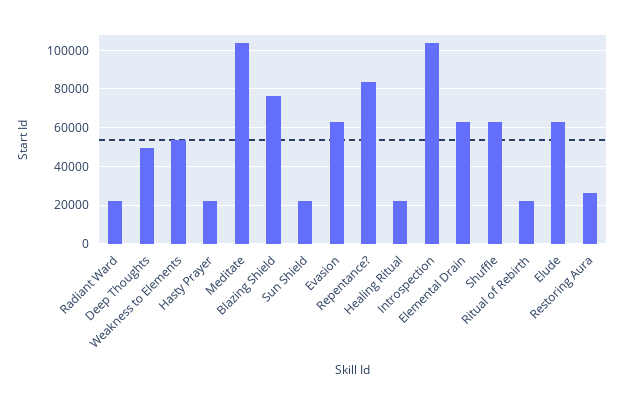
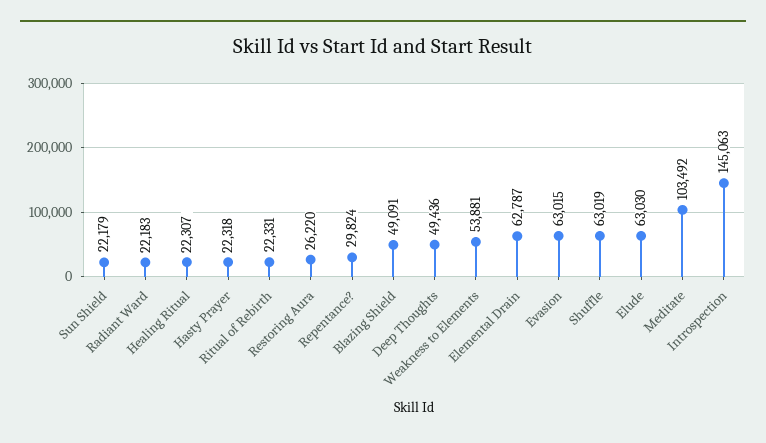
  {
    "Radiant Ward": 22183,
    "Deep Thoughts": 49436,
    "Weakness to Elements": 53881,
    "Hasty Prayer": 22318,
    "Meditate": 103492,
-   "Blazing Shield": 75000,
+   "Blazing Shield": 49091,
    "Sun Shield": 22179,
    "Evasion": 63015,
-   "Repentance?": 85000,
+   "Repentance?": 29824,
    "Healing Ritual": 22307,
-   "Introspection": 105000,
+   "Introspection": 145063,
    "Elemental Drain": 62787,
    "Shuffle": 63019,
    "Ritual of Rebirth": 22331,
    "Elude": 63030,
    "Restoring Aura": 26220
  }

